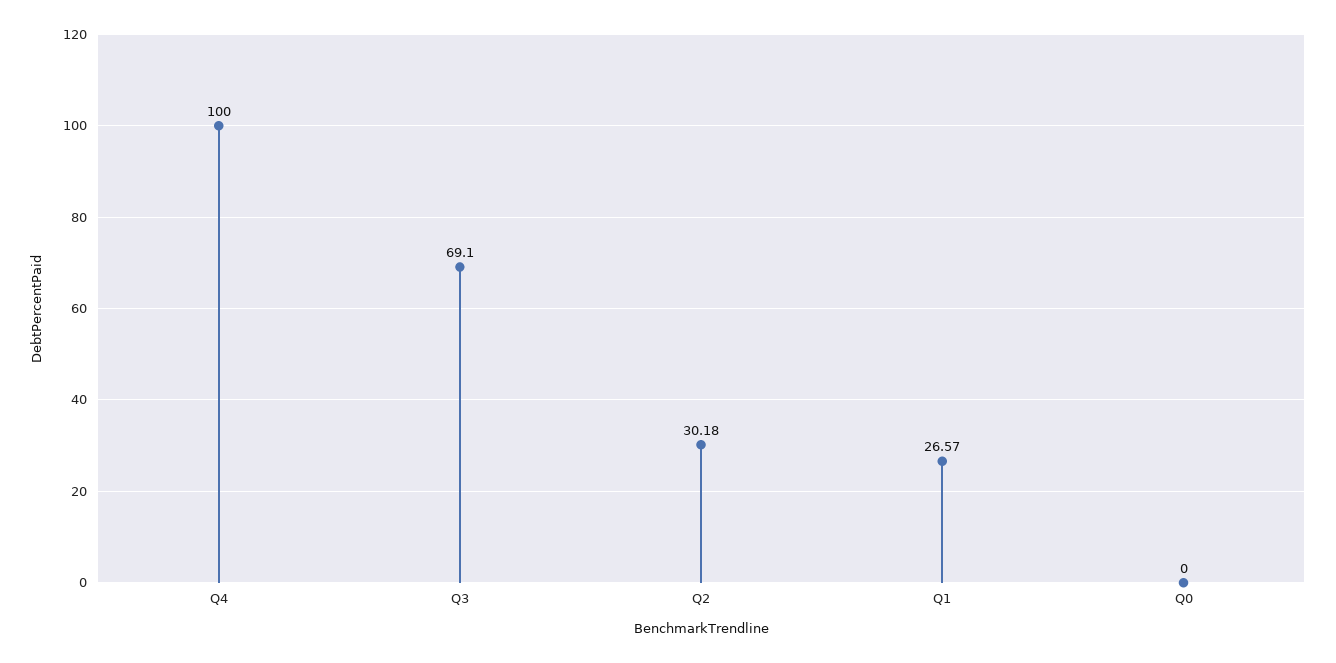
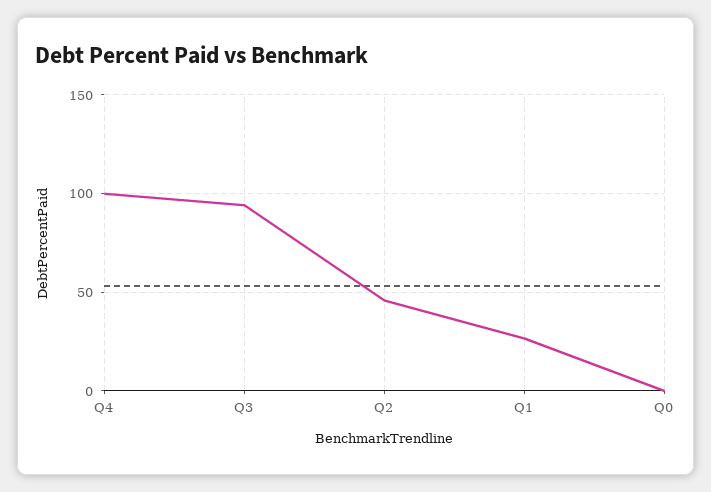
  {
    "Q4": 100,
-   "Q3": 69.1,
+   "Q3": 95,
-   "Q2": 30.18,
+   "Q2": 45,
    "Q1": 26.57,
    "Q0": 0
  }

